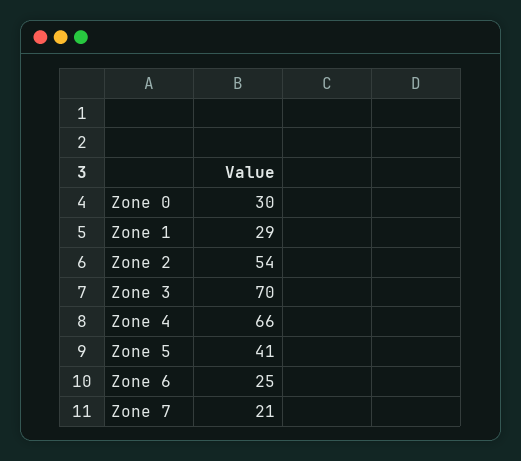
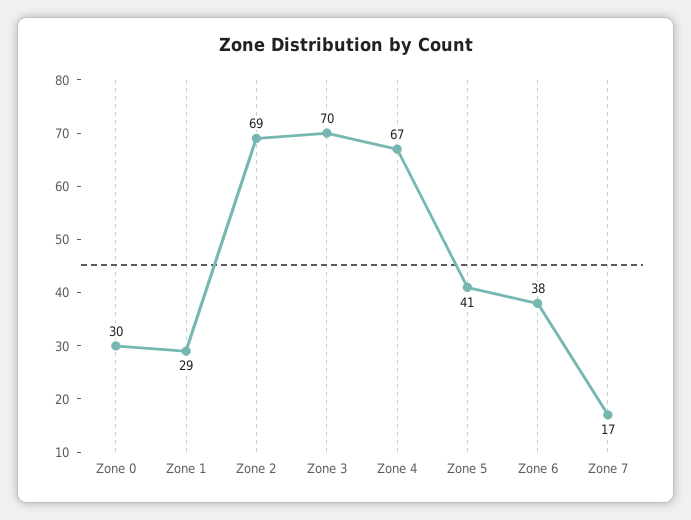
  {
    "Zone 0": 30,
    "Zone 1": 29,
-   "Zone 2": 54,
+   "Zone 2": 69,
    "Zone 3": 70,
-   "Zone 4": 66,
+   "Zone 4": 67,
    "Zone 5": 41,
-   "Zone 6": 25,
+   "Zone 6": 38,
-   "Zone 7": 21
+   "Zone 7": 17
  }

